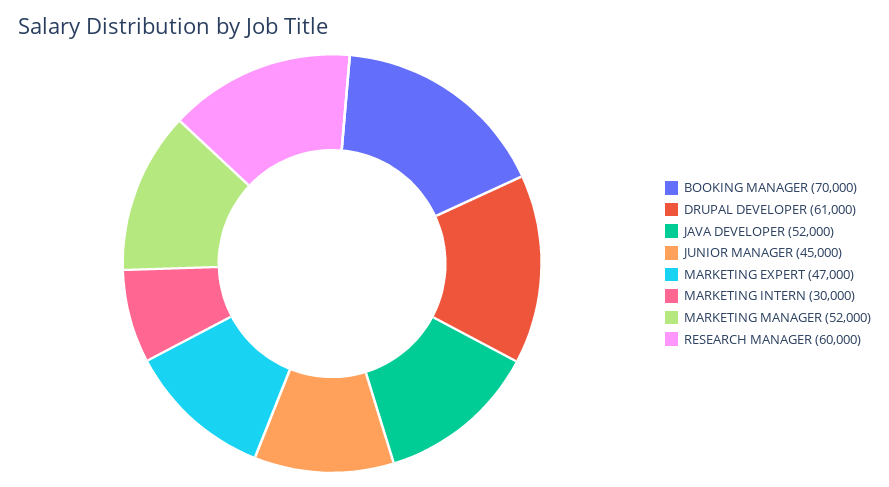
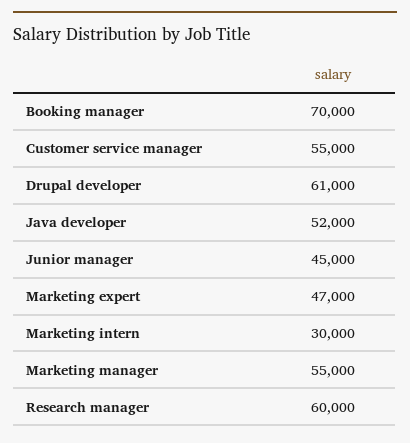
  {
    "BOOKING MANAGER": 70000,
    "DRUPAL DEVELOPER": 61000,
    "JAVA DEVELOPER": 52000,
    "JUNIOR MANAGER": 45000,
    "MARKETING EXPERT": 47000,
    "MARKETING INTERN": 30000,
-   "MARKETING MANAGER": 52000,
+   "MARKETING MANAGER": 55000,
-   "RESEARCH MANAGER": 60000
+   "RESEARCH MANAGER": 60000,
+   "Customer service manager": 55000
  }

